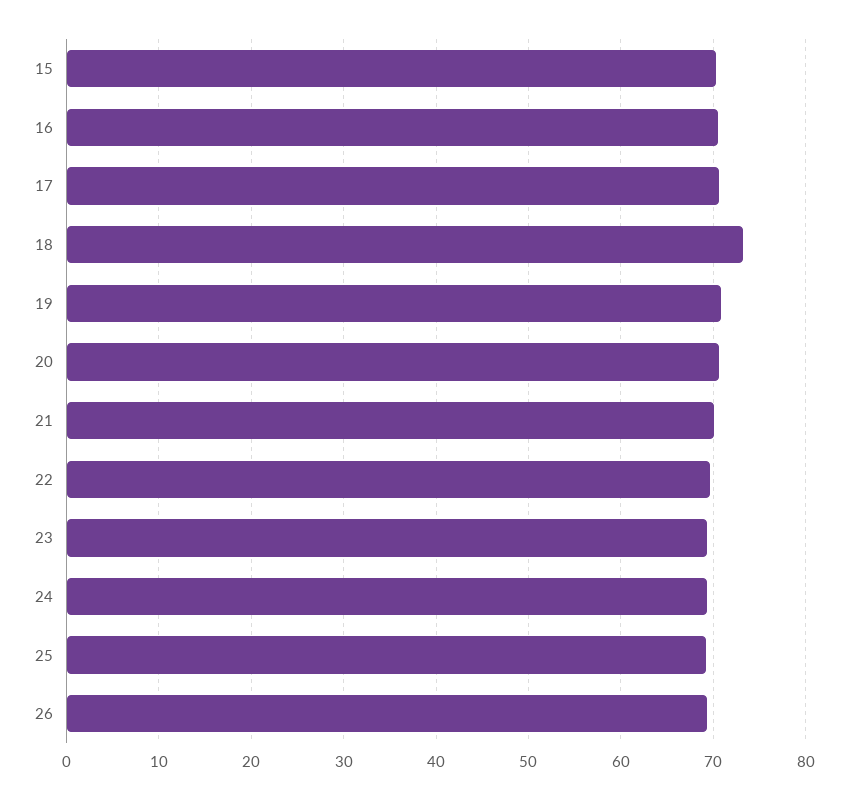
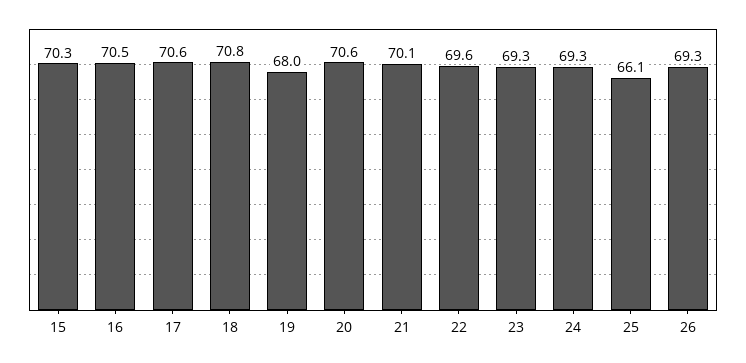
  {
    "15": 70.3,
    "16": 70.5,
    "17": 70.6,
-   "18": 73,
+   "18": 70.8,
-   "19": 71,
+   "19": 68,
    "20": 70.6,
    "21": 70.1,
    "22": 69.6,
    "23": 69.3,
    "24": 69.3,
-   "25": 69,
+   "25": 66.1,
    "26": 69.3
  }

